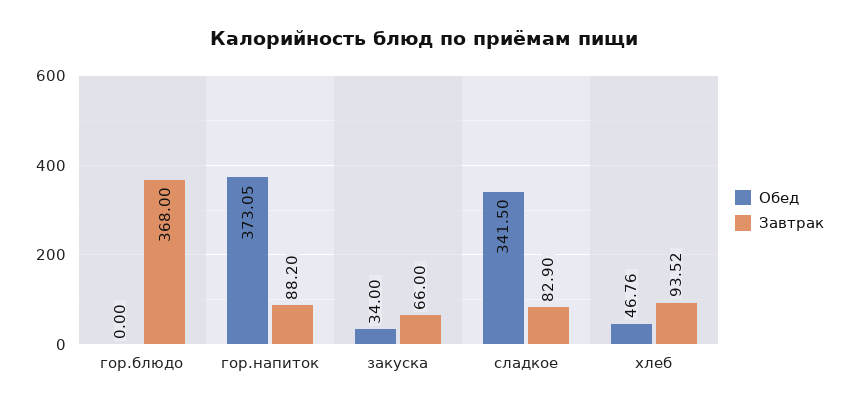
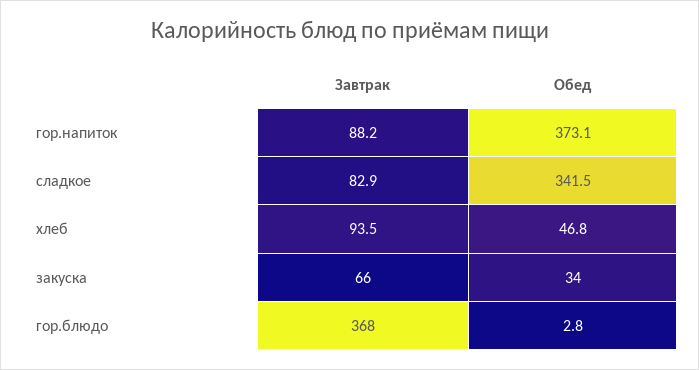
  {
    "Обед": {
-     "гор.блюдо": 0,
+     "гор.блюдо": 2.8,
      "гор.напиток": 373.05,
      "закуска": 34,
      "сладкое": 341.5,
      "хлеб": 46.76
    },
    "Завтрак": {
      "гор.блюдо": 368,
      "гор.напиток": 88.2,
      "закуска": 66,
      "сладкое": 82.9,
      "хлеб": 93.52
    }
  }

